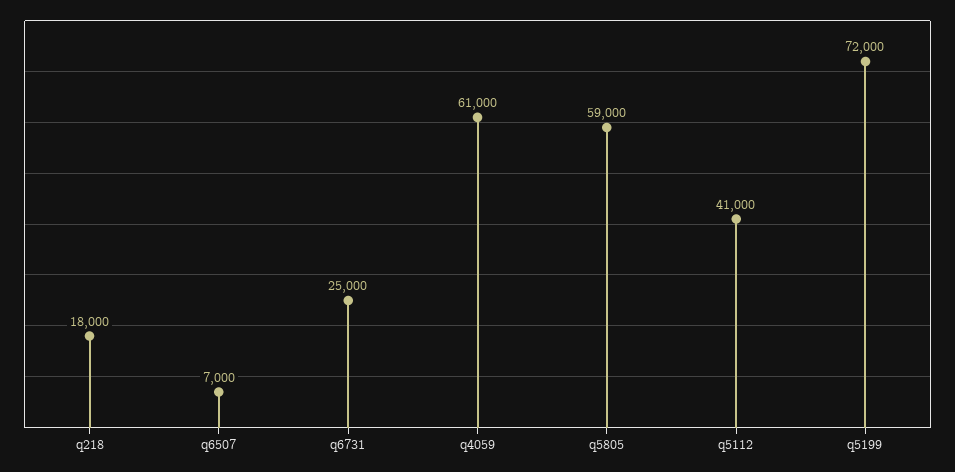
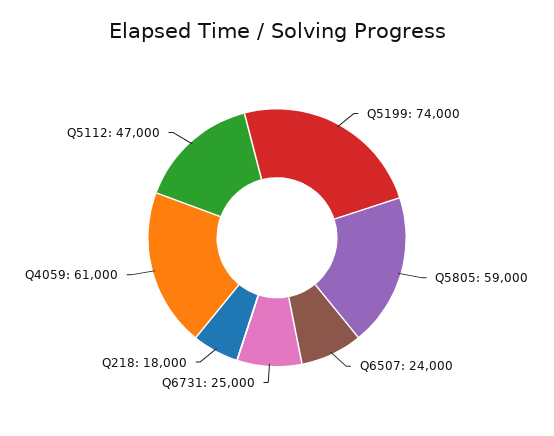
  {
    "q218": 18000,
-   "q6507": 7000,
+   "q6507": 24000,
    "q6731": 25000,
    "q4059": 61000,
    "q5805": 59000,
-   "q5112": 41000,
+   "q5112": 47000,
-   "q5199": 72000
+   "q5199": 74000
  }

